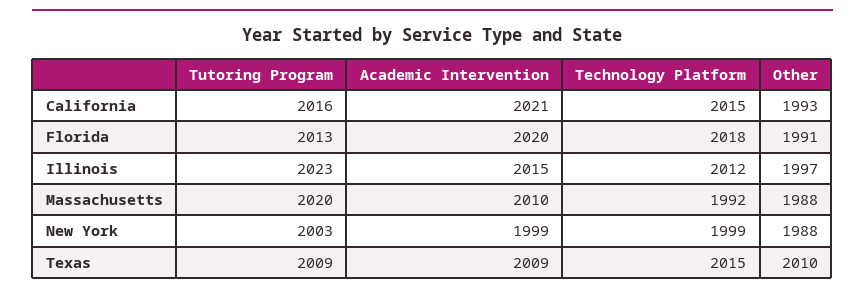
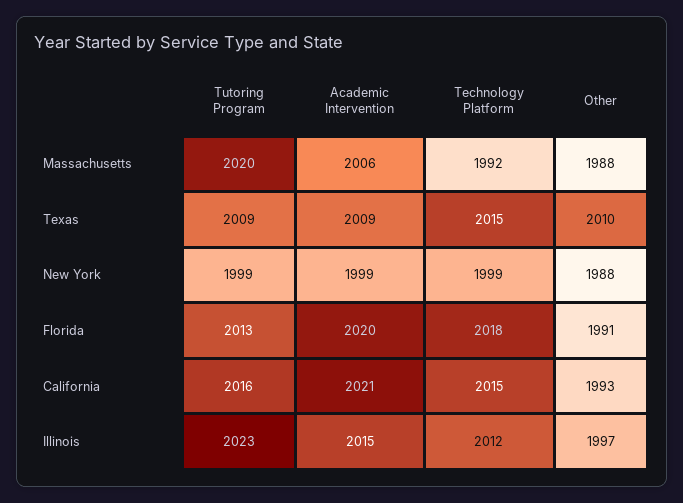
  {
    "Tutoring Program": {
      "California": 2016,
      "Florida": 2013,
      "Illinois": 2023,
      "Massachusetts": 2020,
-     "New York": 2003,
+     "New York": 1999,
      "Texas": 2009
    },
    "Academic Intervention": {
      "California": 2021,
      "Florida": 2020,
      "Illinois": 2015,
-     "Massachusetts": 2010,
+     "Massachusetts": 2006,
      "New York": 1999,
      "Texas": 2009
    },
    "Technology Platform": {
      "California": 2015,
      "Florida": 2018,
      "Illinois": 2012,
      "Massachusetts": 1992,
      "New York": 1999,
      "Texas": 2015
    },
    "Other": {
      "California": 1993,
      "Florida": 1991,
      "Illinois": 1997,
      "Massachusetts": 1988,
      "New York": 1988,
      "Texas": 2010
    }
  }

